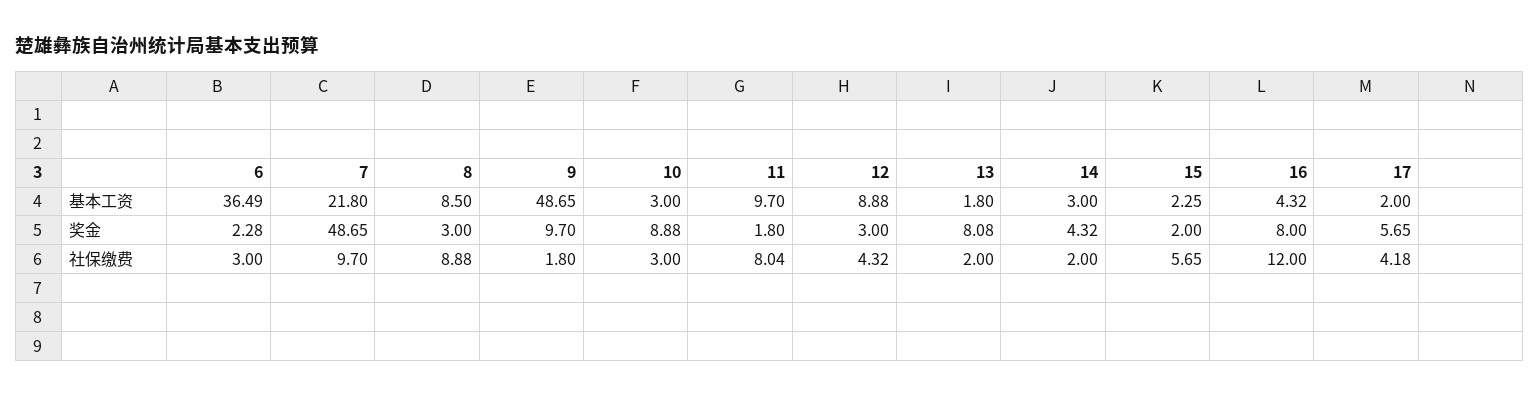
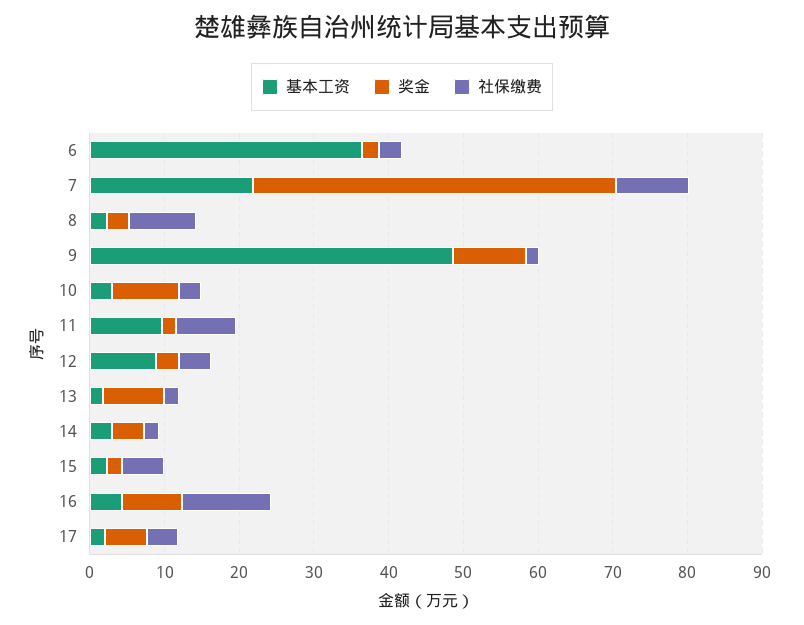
  {
    "基本工资": {
      "6": 36.49,
      "7": 21.8,
-     "8": 8.5,
+     "8": 2,
      "9": 48.65,
      "10": 3,
      "11": 9.7,
      "12": 8.88,
      "13": 1.8,
      "14": 3,
      "15": 2.25,
      "16": 4.32,
      "17": 2
    },
    "奖金": {
      "6": 2.28,
      "7": 48.65,
      "8": 3,
      "9": 9.7,
      "10": 8.88,
      "11": 1.8,
      "12": 3,
      "13": 8.08,
      "14": 4.32,
      "15": 2,
      "16": 8,
      "17": 5.65
    },
    "社保缴费": {
      "6": 3,
      "7": 9.7,
      "8": 8.88,
      "9": 1.8,
      "10": 3,
      "11": 8.04,
      "12": 4.32,
      "13": 2,
      "14": 2,
      "15": 5.65,
      "16": 12,
      "17": 4.18
    }
  }

